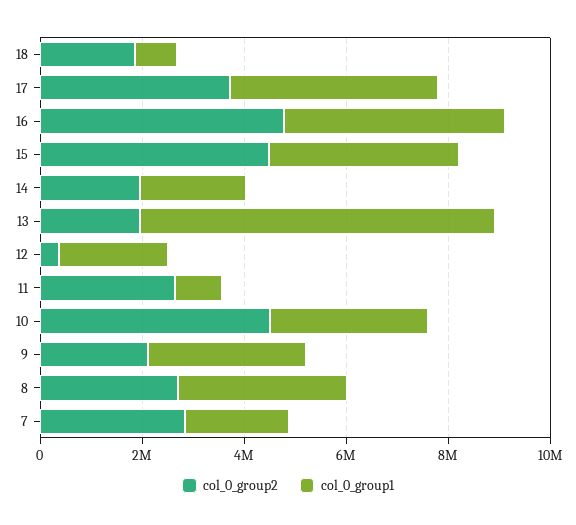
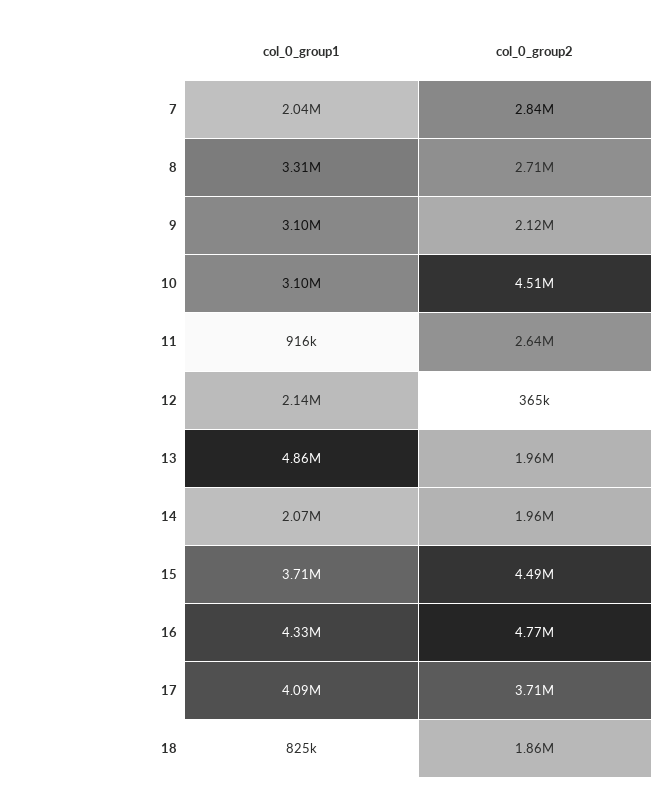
  {
    "col_0_group2": {
      "18": 1860000,
      "17": 3710000,
      "16": 4770000,
      "15": 4490000,
      "14": 1960000,
      "13": 1960000,
      "12": 365000,
      "11": 2640000,
      "10": 4510000,
      "9": 2120000,
      "8": 2710000,
      "7": 2840000
    },
    "col_0_group1": {
      "18": 825000,
      "17": 4090000,
      "16": 4330000,
      "15": 3710000,
      "14": 2070000,
-     "13": 7000000,
+     "13": 4860000,
      "12": 2140000,
      "11": 916000,
      "10": 3100000,
      "9": 3100000,
      "8": 3310000,
      "7": 2040000
    }
  }

